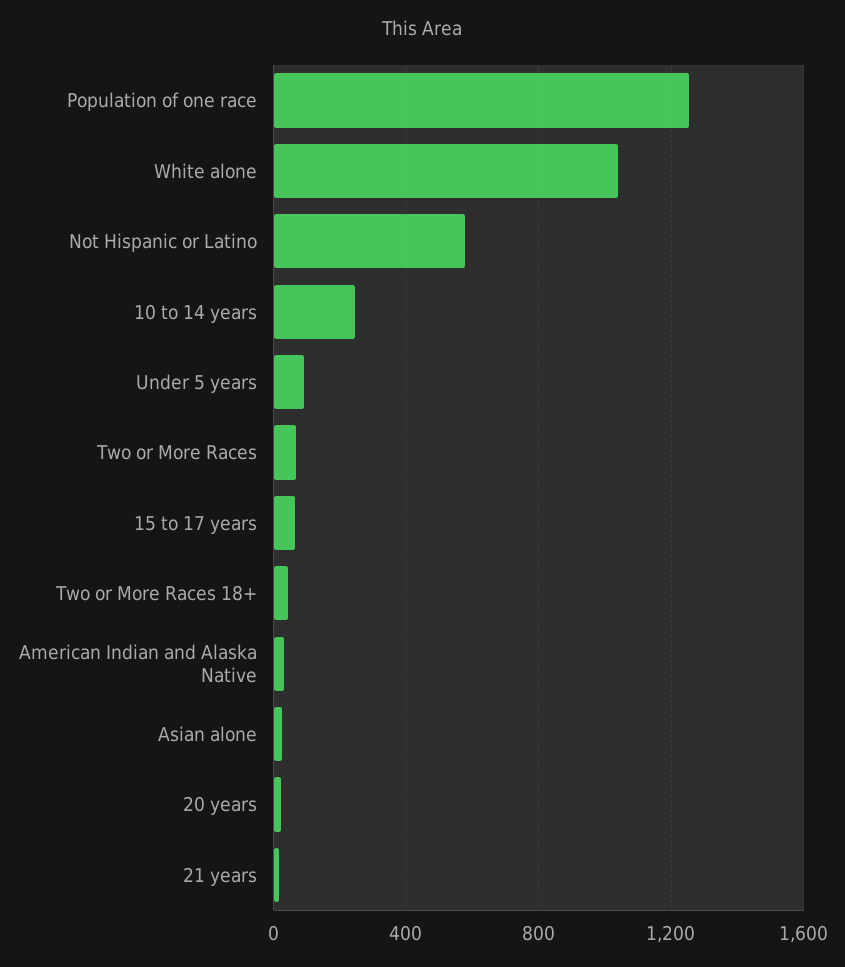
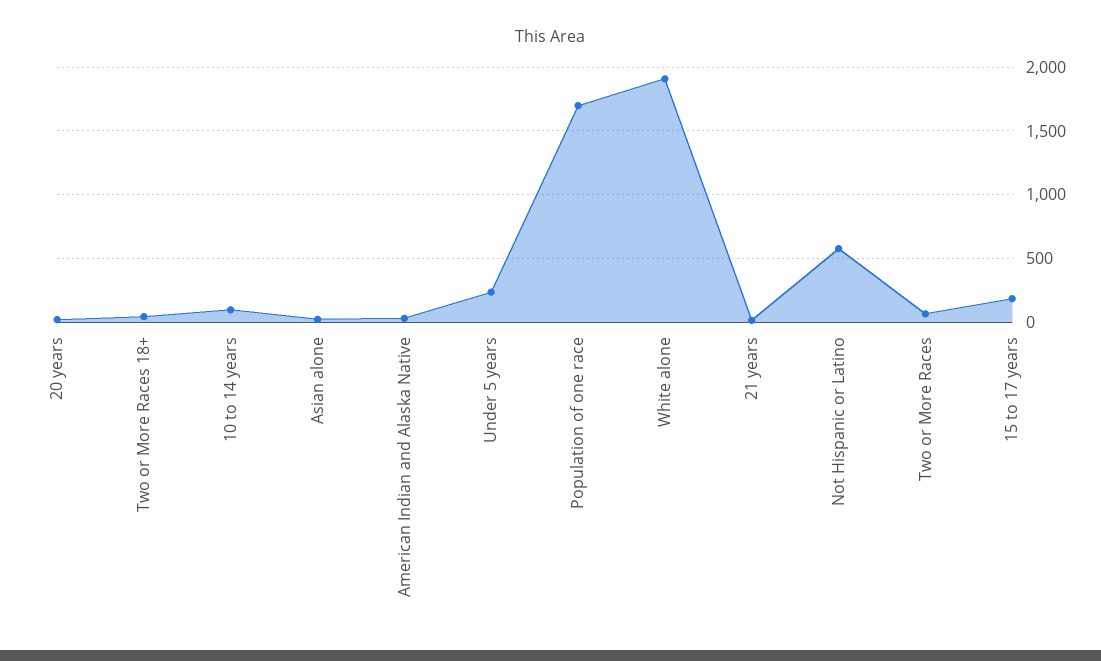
  {
-   "Population of one race": 1250,
+   "Population of one race": 1700,
-   "White alone": 1050,
+   "White alone": 1900,
    "Not Hispanic or Latino": 600,
-   "10 to 14 years": 250,
+   "10 to 14 years": 100,
-   "Under 5 years": 100,
+   "Under 5 years": 250,
    "Two or More Races": 50,
-   "15 to 17 years": 50,
+   "15 to 17 years": 200,
    "Two or More Races 18+": 50,
    "American Indian and Alaska Native": 50,
    "Asian alone": 0,
    "20 years": 0,
    "21 years": 0
  }

